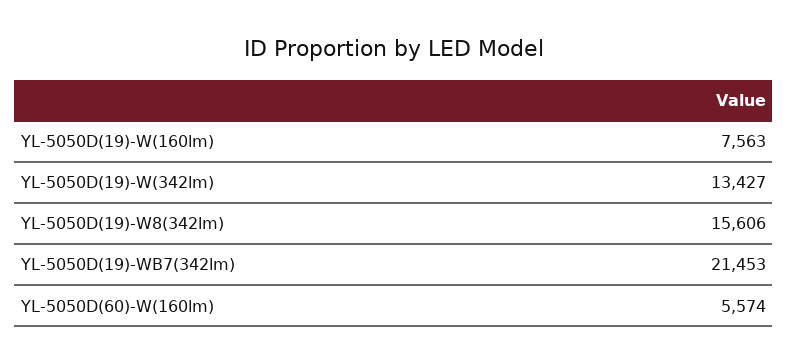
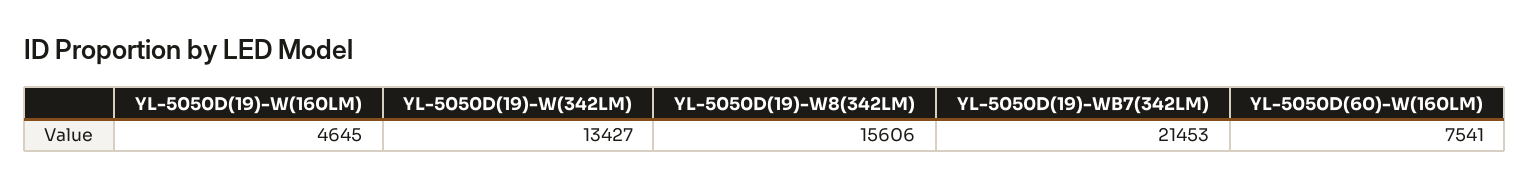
  {
-   "YL-5050D(19)-W(160lm)": 7563,
+   "YL-5050D(19)-W(160lm)": 4645,
    "YL-5050D(19)-W(342lm)": 13427,
    "YL-5050D(19)-W8(342lm)": 15606,
    "YL-5050D(19)-WB7(342lm)": 21453,
-   "YL-5050D(60)-W(160lm)": 5574
+   "YL-5050D(60)-W(160lm)": 7541
  }

